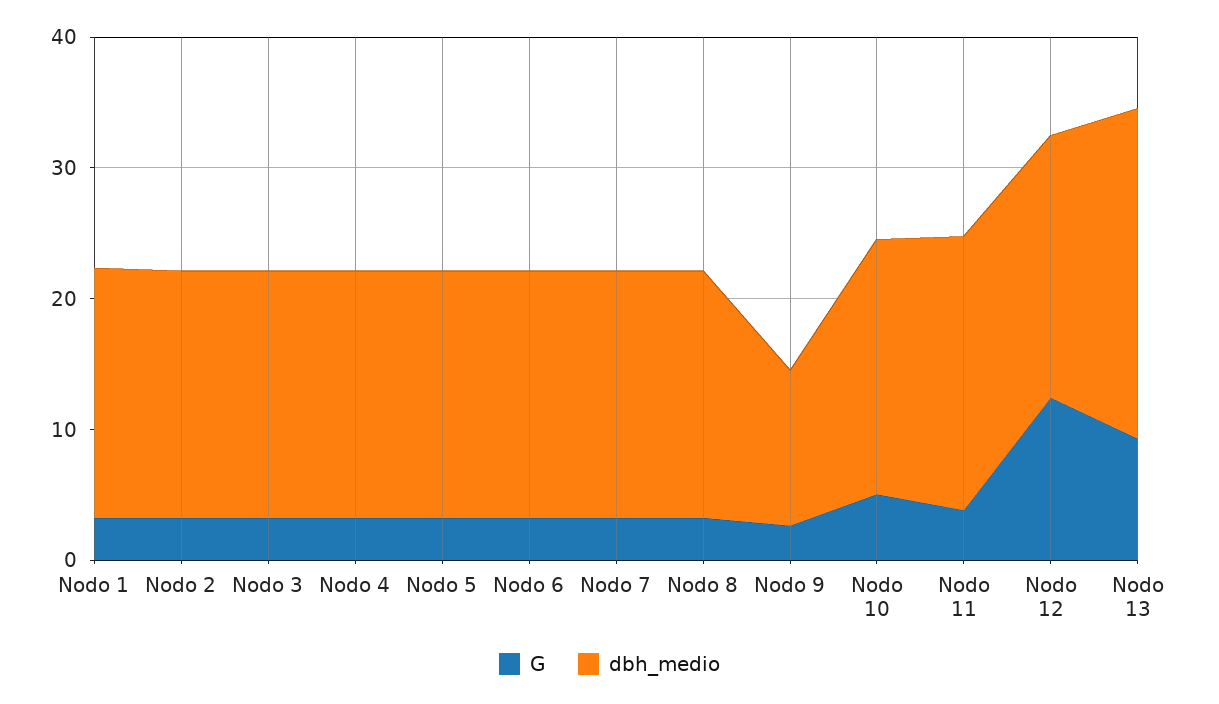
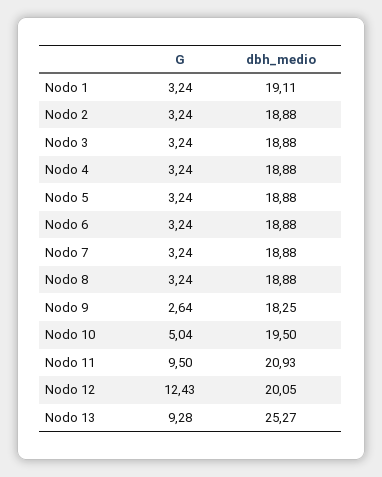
  {
    "G": {
      "Nodo 1": 3.24,
      "Nodo 2": 3.24,
      "Nodo 3": 3.24,
      "Nodo 4": 3.24,
      "Nodo 5": 3.24,
      "Nodo 6": 3.24,
      "Nodo 7": 3.24,
      "Nodo 8": 3.24,
      "Nodo 9": 2.64,
      "Nodo 10": 5.04,
-     "Nodo 11": 4,
+     "Nodo 11": 9.5,
      "Nodo 12": 12.43,
      "Nodo 13": 9.28
    },
    "dbh_medio": {
      "Nodo 1": 19.11,
      "Nodo 2": 18.88,
      "Nodo 3": 18.88,
      "Nodo 4": 18.88,
      "Nodo 5": 18.88,
      "Nodo 6": 18.88,
      "Nodo 7": 18.88,
      "Nodo 8": 18.88,
-     "Nodo 9": 12,
+     "Nodo 9": 18.25,
      "Nodo 10": 19.5,
      "Nodo 11": 20.93,
      "Nodo 12": 20.05,
      "Nodo 13": 25.27
    }
  }

